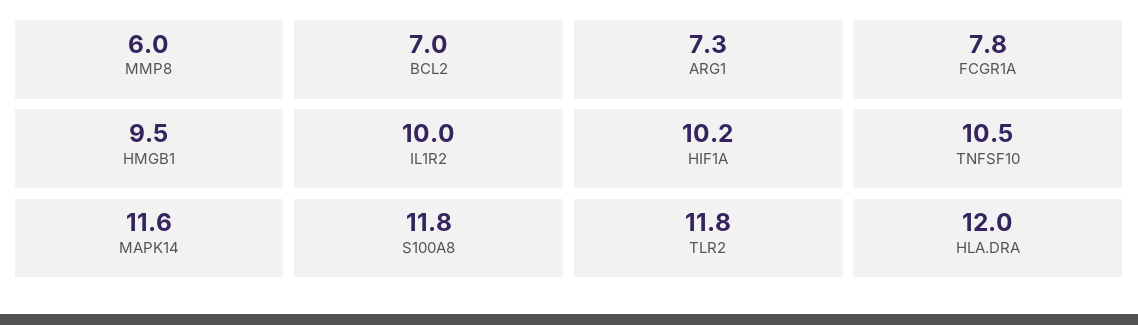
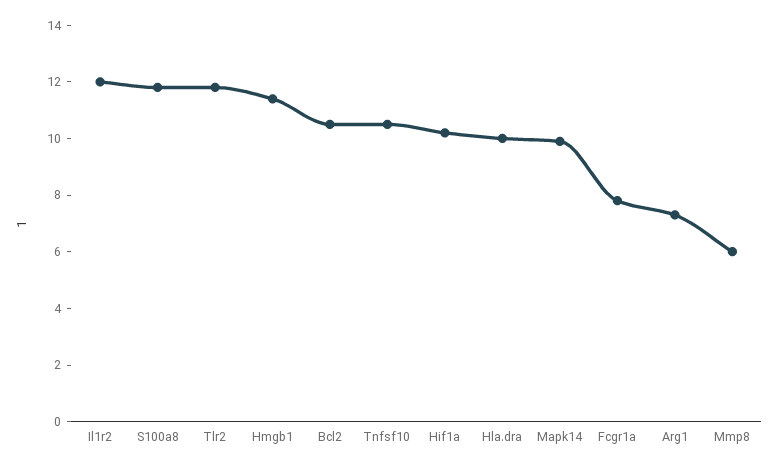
  {
    "MMP8": 6,
-   "BCL2": 7,
+   "BCL2": 10.5,
    "ARG1": 7.3,
    "FCGR1A": 7.8,
-   "HMGB1": 9.5,
+   "HMGB1": 11.5,
-   "IL1R2": 10,
+   "IL1R2": 12,
    "HIF1A": 10.2,
    "TNFSF10": 10.5,
-   "MAPK14": 11.6,
+   "MAPK14": 10,
    "S100A8": 11.8,
    "TLR2": 11.8,
-   "HLA.DRA": 12
+   "HLA.DRA": 10
  }

